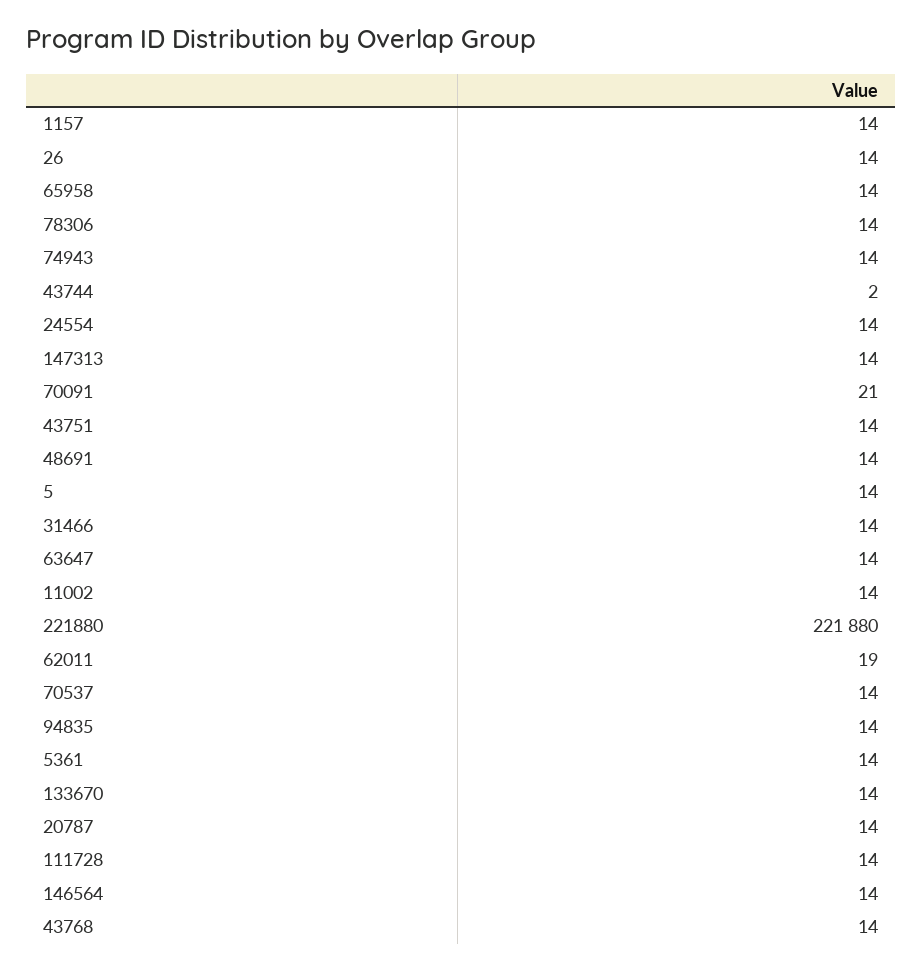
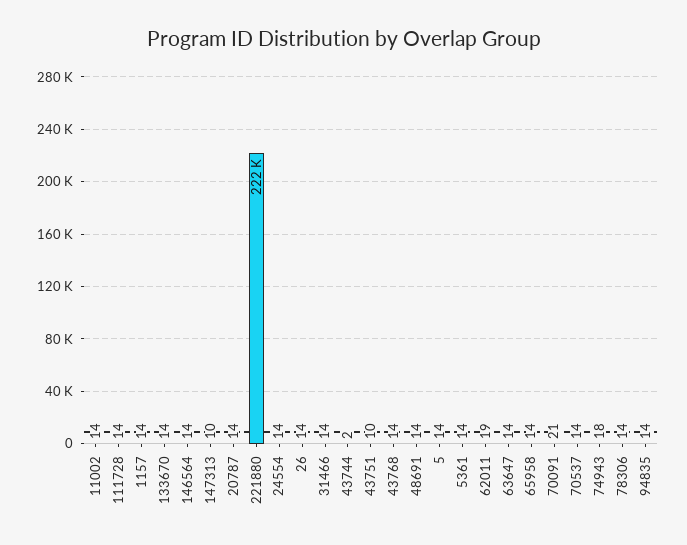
  {
    "1157": 14,
    "26": 14,
    "65958": 14,
    "78306": 14,
-   "74943": 14,
+   "74943": 18,
    "43744": 2,
    "24554": 14,
-   "147313": 14,
+   "147313": 10,
    "70091": 21,
-   "43751": 14,
+   "43751": 10,
    "48691": 14,
    "5": 14,
    "31466": 14,
    "63647": 14,
    "11002": 14,
    "221880": 221880,
    "62011": 19,
    "70537": 14,
    "94835": 14,
    "5361": 14,
    "133670": 14,
    "20787": 14,
    "111728": 14,
    "146564": 14,
    "43768": 14
  }

